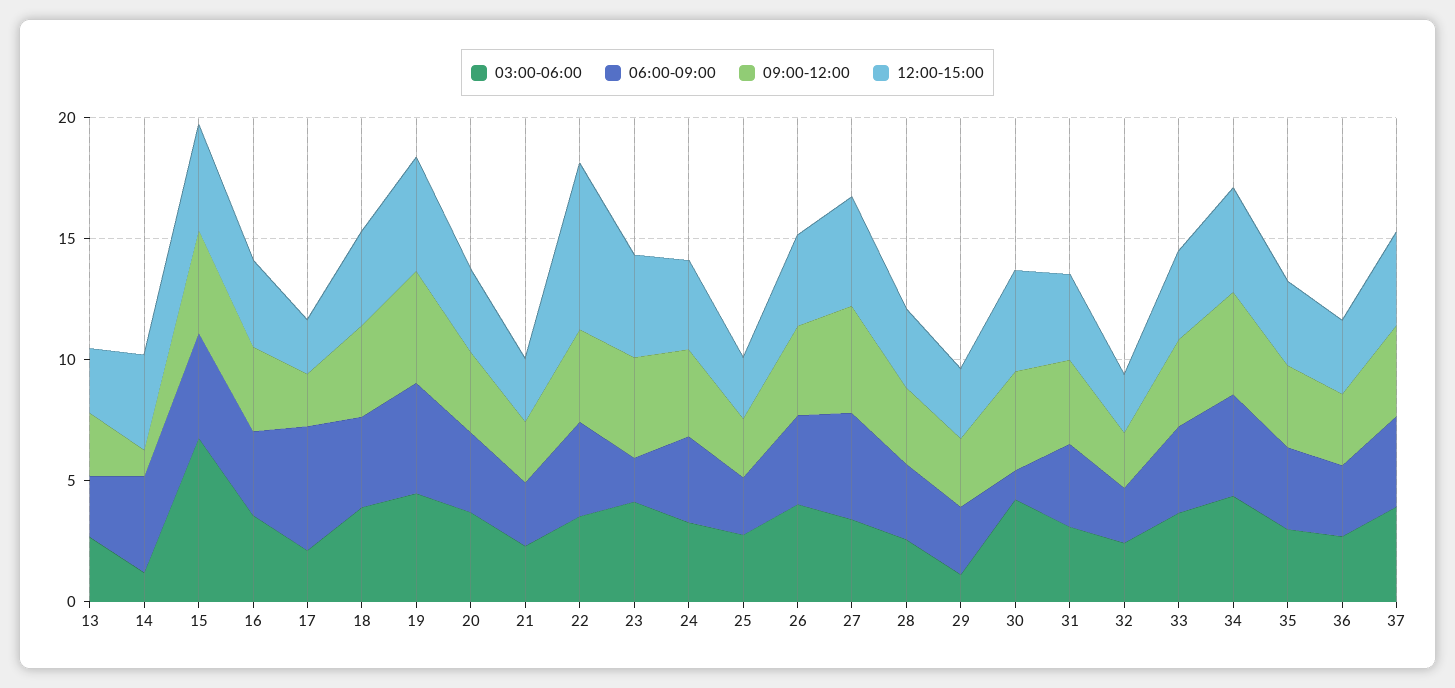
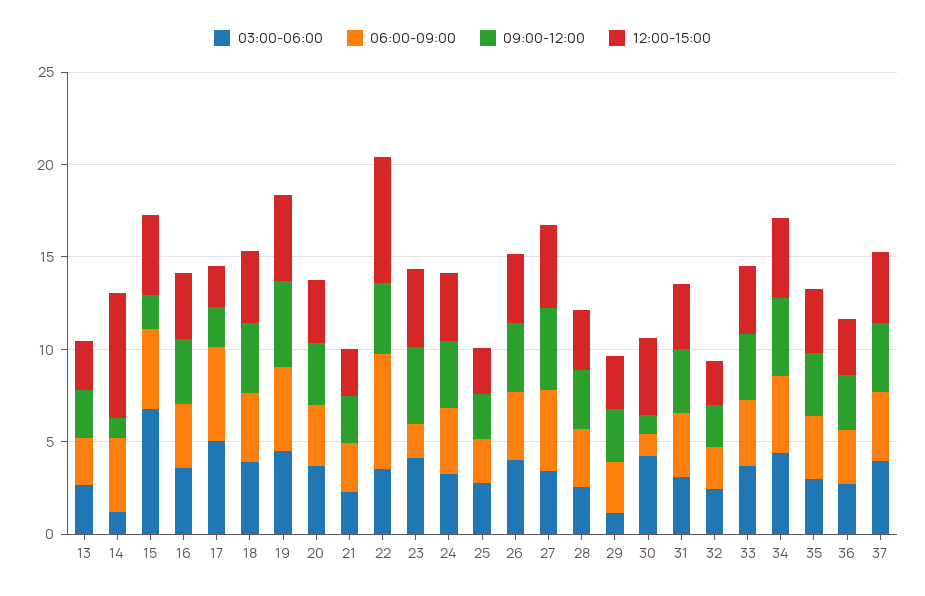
  {
    "03:00-06:00": {
      "13": 3,
      "14": 1,
      "15": 7,
      "16": 4,
-     "17": 2,
+     "17": 5,
      "18": 4,
      "19": 4,
      "20": 4,
      "21": 2,
      "22": 4,
      "23": 4,
      "24": 3,
      "25": 3,
      "26": 4,
      "27": 3,
      "28": 3,
      "29": 1,
      "30": 4,
      "31": 3,
      "32": 2,
      "33": 4,
      "34": 4,
      "35": 3,
      "36": 3,
      "37": 4
    },
    "06:00-09:00": {
      "13": 3,
      "14": 4,
      "15": 4,
      "16": 3,
      "17": 5,
      "18": 4,
      "19": 5,
      "20": 3,
      "21": 3,
-     "22": 4,
+     "22": 6,
      "23": 2,
      "24": 4,
      "25": 2,
      "26": 4,
      "27": 4,
      "28": 3,
      "29": 3,
      "30": 1,
      "31": 3,
      "32": 2,
      "33": 4,
      "34": 4,
      "35": 3,
      "36": 3,
      "37": 4
    },
    "09:00-12:00": {
      "13": 3,
      "14": 1,
-     "15": 4,
+     "15": 2,
      "16": 4,
      "17": 2,
      "18": 4,
      "19": 5,
      "20": 3,
      "21": 3,
      "22": 4,
      "23": 4,
      "24": 4,
      "25": 2,
      "26": 4,
      "27": 4,
      "28": 3,
      "29": 3,
-     "30": 4,
+     "30": 1,
      "31": 3,
      "32": 2,
      "33": 4,
      "34": 4,
      "35": 3,
      "36": 3,
      "37": 4
    },
    "12:00-15:00": {
      "13": 3,
-     "14": 4,
+     "14": 7,
      "15": 4,
      "16": 4,
      "17": 2,
      "18": 4,
      "19": 5,
      "20": 3,
      "21": 3,
      "22": 7,
      "23": 4,
      "24": 4,
      "25": 3,
      "26": 4,
      "27": 5,
      "28": 3,
      "29": 3,
      "30": 4,
      "31": 4,
      "32": 2,
      "33": 4,
      "34": 4,
      "35": 3,
      "36": 3,
      "37": 4
    }
  }

